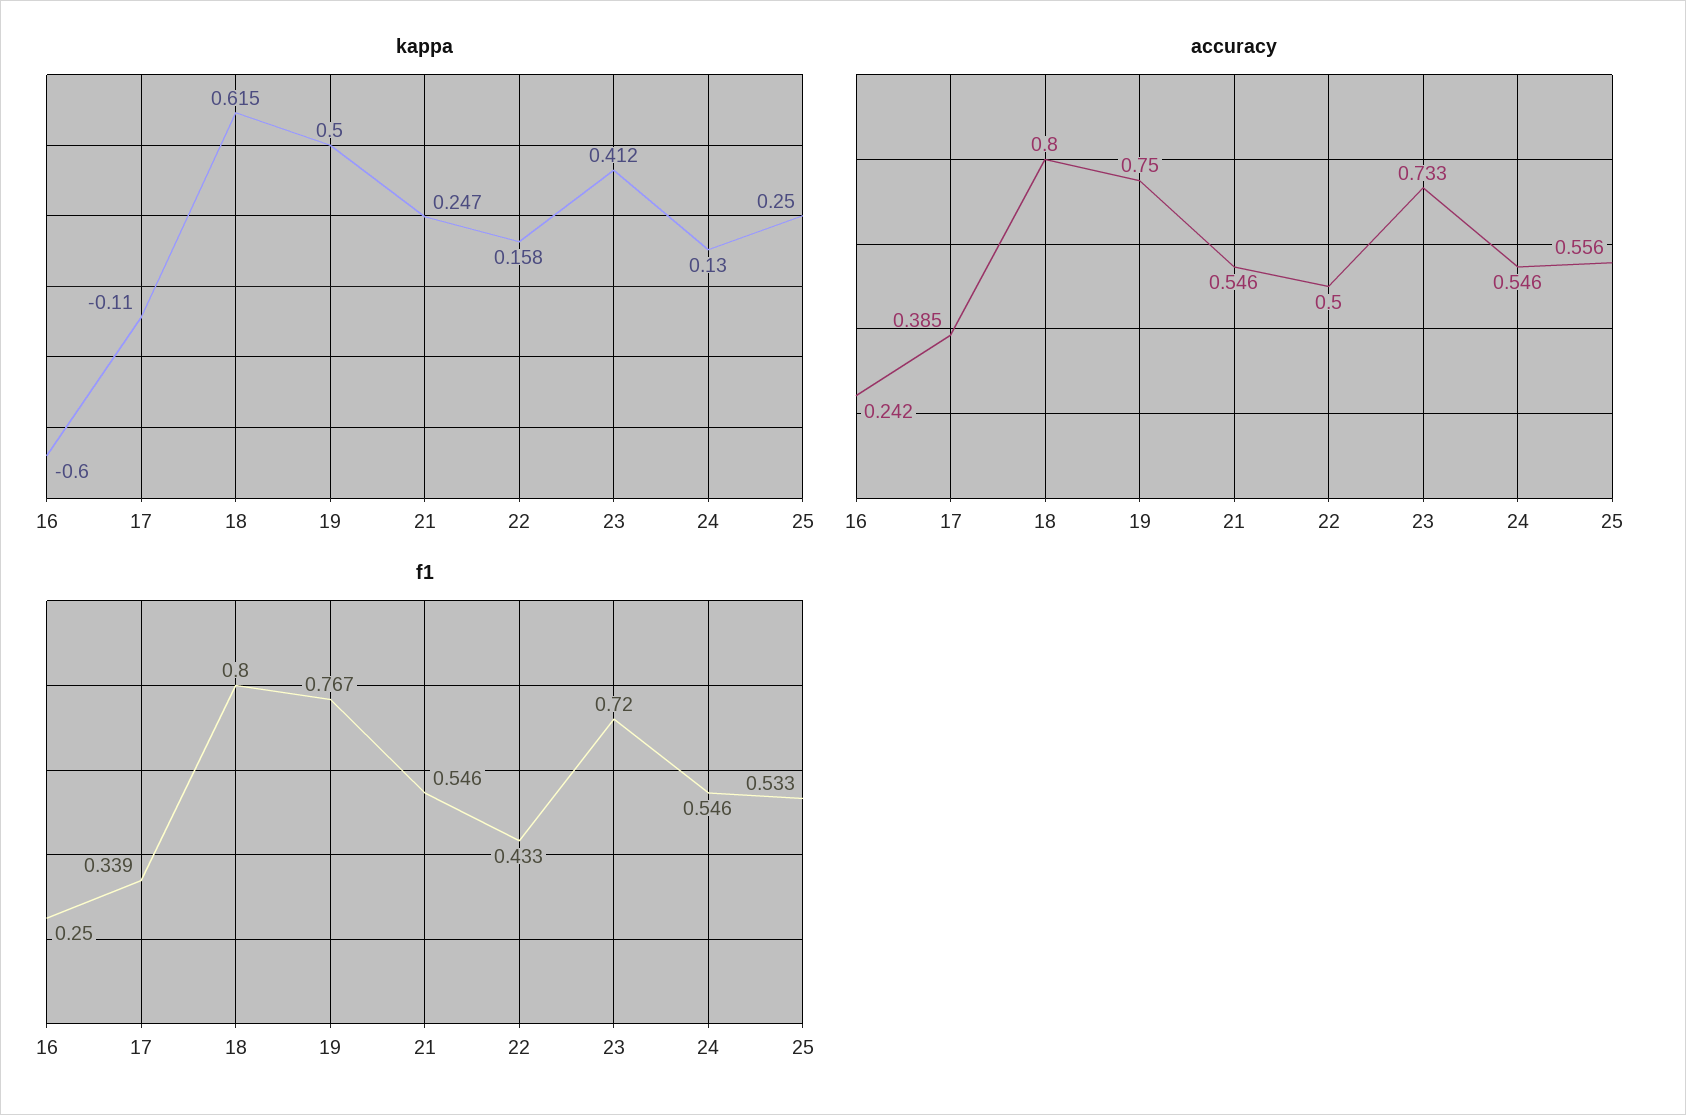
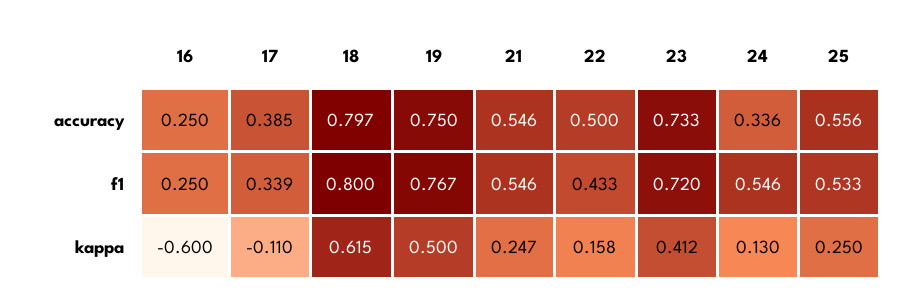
  {
    "kappa": {
      "16": -0.6,
      "17": -0.11,
      "18": 0.615,
      "19": 0.5,
      "21": 0.247,
      "22": 0.158,
      "23": 0.412,
      "24": 0.13,
      "25": 0.25
    },
    "accuracy": {
-     "16": 0.242,
+     "16": 0.25,
      "17": 0.385,
-     "18": 0.8,
+     "18": 0.797,
      "19": 0.75,
      "21": 0.546,
      "22": 0.5,
      "23": 0.733,
-     "24": 0.546,
+     "24": 0.336,
      "25": 0.556
    },
    "f1": {
      "16": 0.25,
      "17": 0.339,
      "18": 0.8,
      "19": 0.767,
      "21": 0.546,
      "22": 0.433,
      "23": 0.72,
      "24": 0.546,
      "25": 0.533
    }
  }

